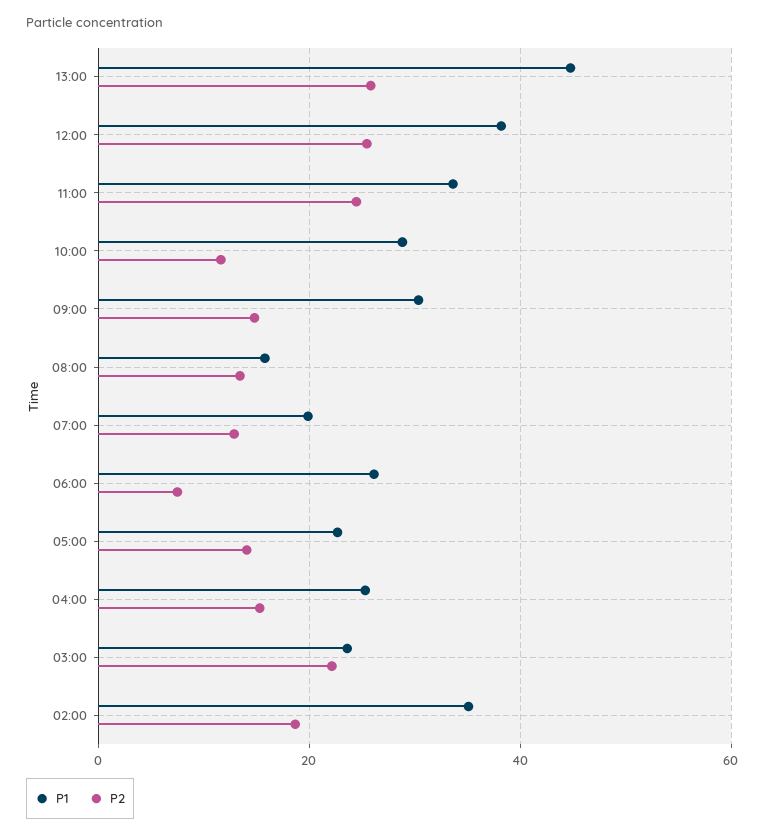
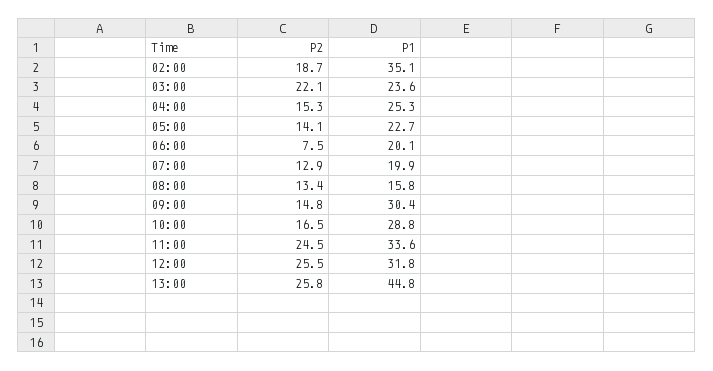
  {
    "P1": {
      "13:00": 44.8,
-     "12:00": 38,
+     "12:00": 31.8,
      "11:00": 33.6,
      "10:00": 28.8,
      "09:00": 30.4,
      "08:00": 15.8,
      "07:00": 19.9,
-     "06:00": 26,
+     "06:00": 20.1,
      "05:00": 22.7,
      "04:00": 25.3,
      "03:00": 23.6,
      "02:00": 35.1
    },
    "P2": {
      "13:00": 25.8,
      "12:00": 25.5,
      "11:00": 24.5,
-     "10:00": 12,
+     "10:00": 16.5,
      "09:00": 14.8,
      "08:00": 13.4,
      "07:00": 12.9,
      "06:00": 7.5,
      "05:00": 14.1,
      "04:00": 15.3,
      "03:00": 22.1,
      "02:00": 18.7
    }
  }

